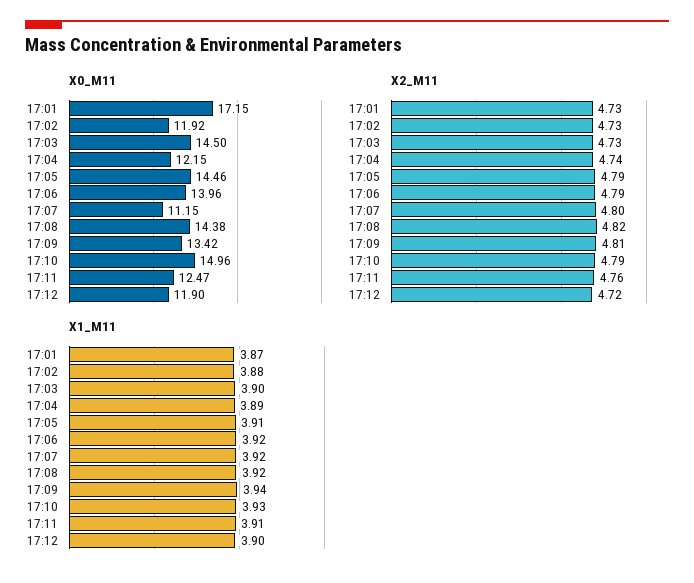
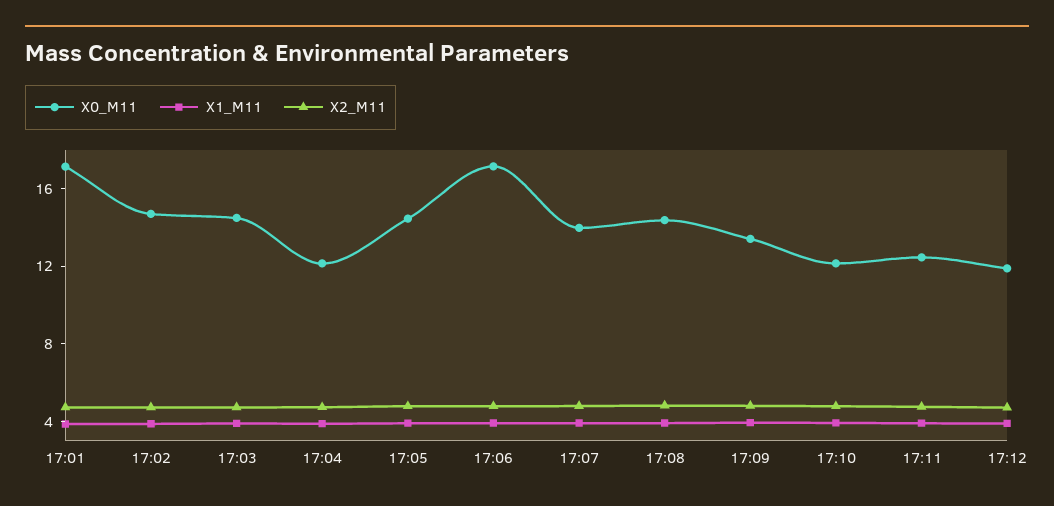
  {
    "X0_M11": {
      "17:01": 17.15,
-     "17:02": 11.92,
+     "17:02": 15,
      "17:03": 14.5,
      "17:04": 12.15,
      "17:05": 14.46,
-     "17:06": 13.96,
+     "17:06": 17,
-     "17:07": 11.15,
+     "17:07": 14,
      "17:08": 14.38,
      "17:09": 13.42,
-     "17:10": 14.96,
+     "17:10": 12,
      "17:11": 12.47,
      "17:12": 11.9
    },
    "X2_M11": {
      "17:01": 4.73,
      "17:02": 4.73,
      "17:03": 4.73,
      "17:04": 4.74,
      "17:05": 4.79,
      "17:06": 4.79,
      "17:07": 4.8,
      "17:08": 4.82,
      "17:09": 4.81,
      "17:10": 4.79,
      "17:11": 4.76,
      "17:12": 4.72
    },
    "X1_M11": {
      "17:01": 3.87,
      "17:02": 3.88,
      "17:03": 3.9,
      "17:04": 3.89,
      "17:05": 3.91,
      "17:06": 3.92,
      "17:07": 3.92,
      "17:08": 3.92,
      "17:09": 3.94,
      "17:10": 3.93,
      "17:11": 3.91,
      "17:12": 3.9
    }
  }

